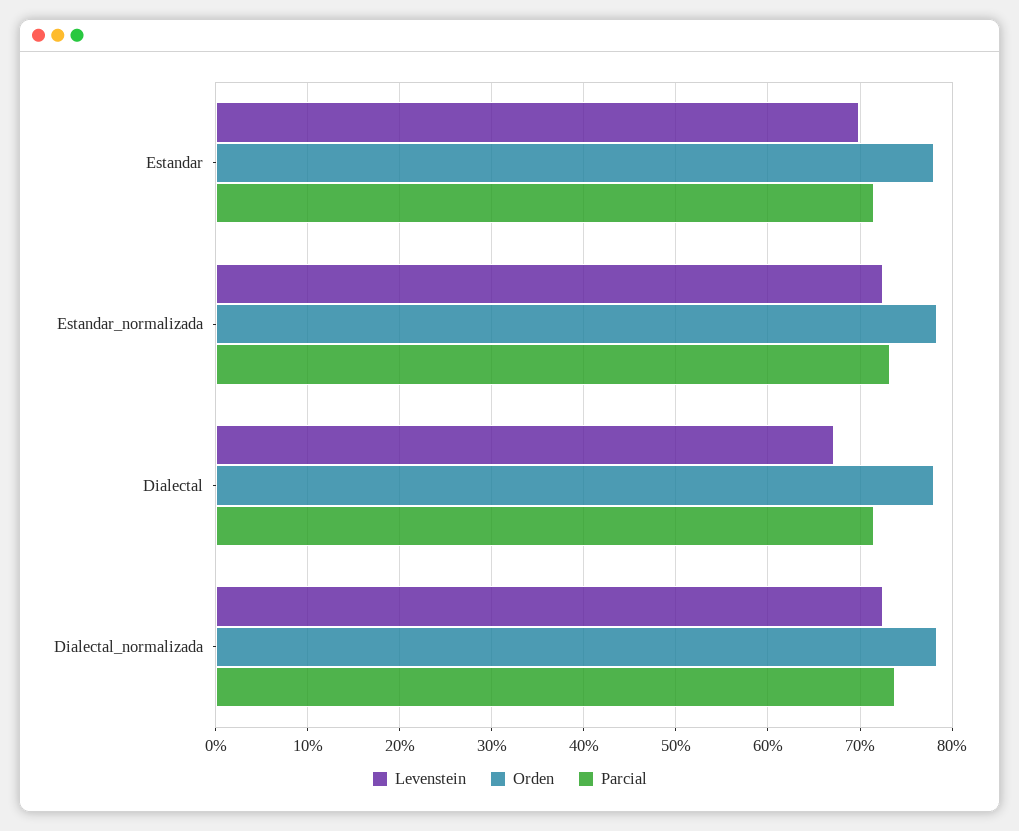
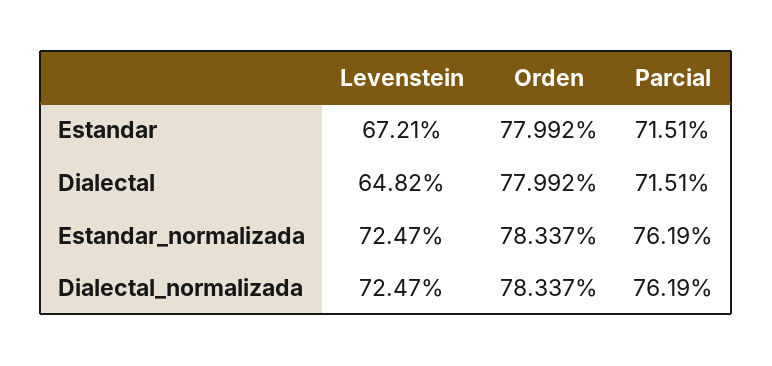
  {
    "Levenstein": {
-     "Estandar": 70,
+     "Estandar": 67.21,
      "Estandar_normalizada": 72.47,
-     "Dialectal": 67,
+     "Dialectal": 64.82,
      "Dialectal_normalizada": 72.47
    },
    "Orden": {
      "Estandar": 77.992,
      "Estandar_normalizada": 78.337,
      "Dialectal": 77.992,
      "Dialectal_normalizada": 78.337
    },
    "Parcial": {
      "Estandar": 71.51,
-     "Estandar_normalizada": 73,
+     "Estandar_normalizada": 76.19,
      "Dialectal": 71.51,
-     "Dialectal_normalizada": 74
+     "Dialectal_normalizada": 76.19
    }
  }

